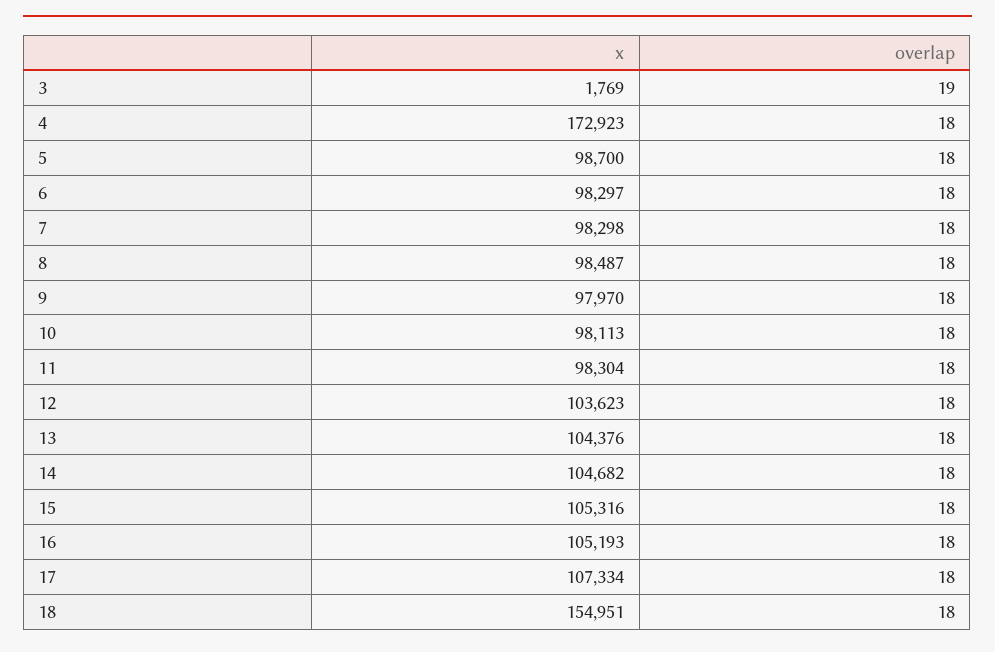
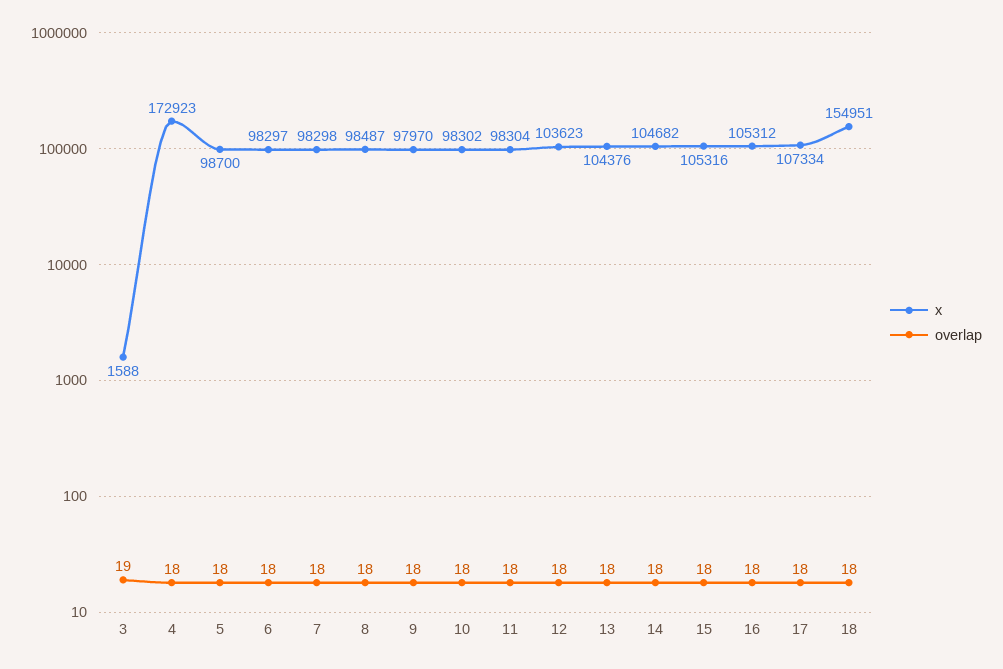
  {
    "x": {
-     "3": 1769,
+     "3": 1588,
      "4": 172923,
      "5": 98700,
      "6": 98297,
      "7": 98298,
      "8": 98487,
      "9": 97970,
-     "10": 98113,
+     "10": 98302,
      "11": 98304,
      "12": 103623,
      "13": 104376,
      "14": 104682,
      "15": 105316,
-     "16": 105193,
+     "16": 105312,
      "17": 107334,
      "18": 154951
    },
    "overlap": {
      "3": 19,
      "4": 18,
      "5": 18,
      "6": 18,
      "7": 18,
      "8": 18,
      "9": 18,
      "10": 18,
      "11": 18,
      "12": 18,
      "13": 18,
      "14": 18,
      "15": 18,
      "16": 18,
      "17": 18,
      "18": 18
    }
  }

